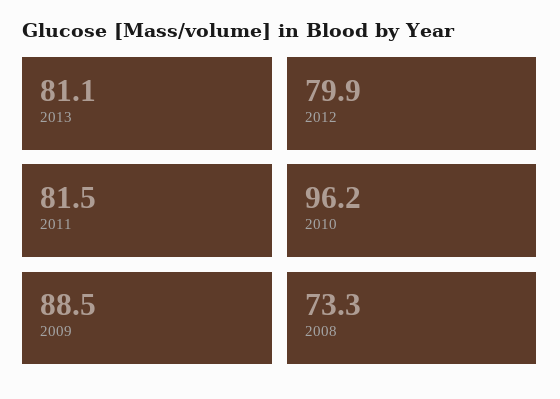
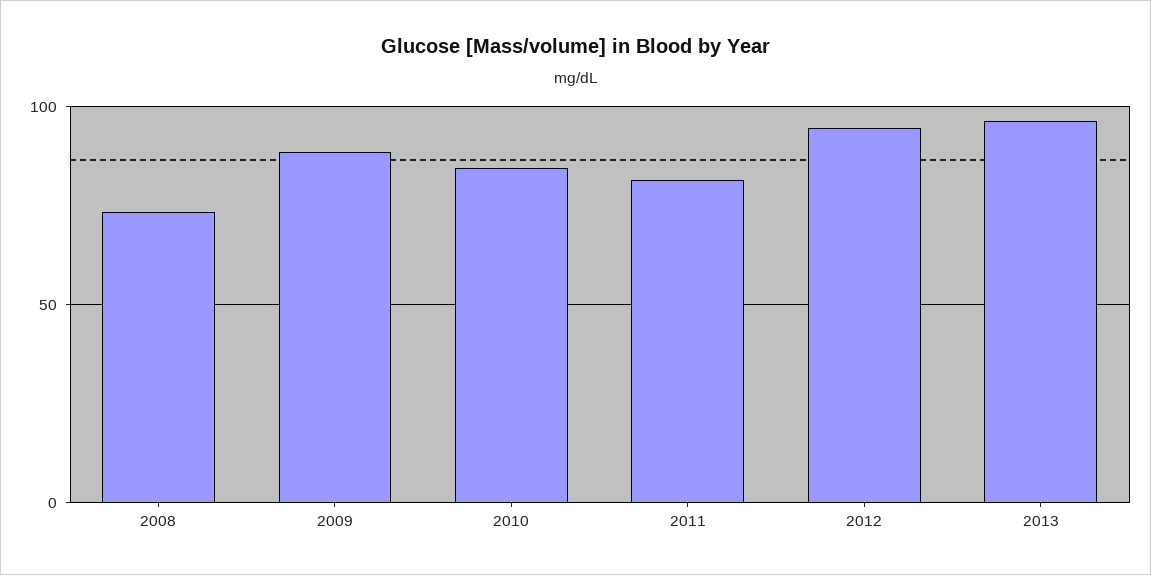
  {
-   "2013": 81.1,
+   "2013": 95,
-   "2012": 79.9,
+   "2012": 95,
    "2011": 81.5,
-   "2010": 96.2,
+   "2010": 85,
    "2009": 88.5,
    "2008": 73.3
  }

